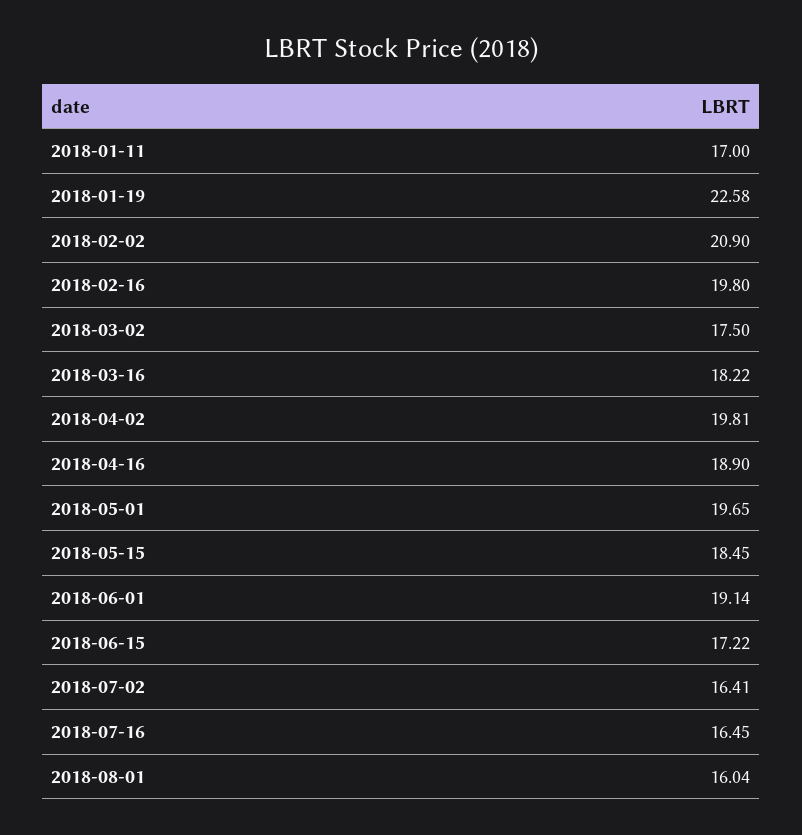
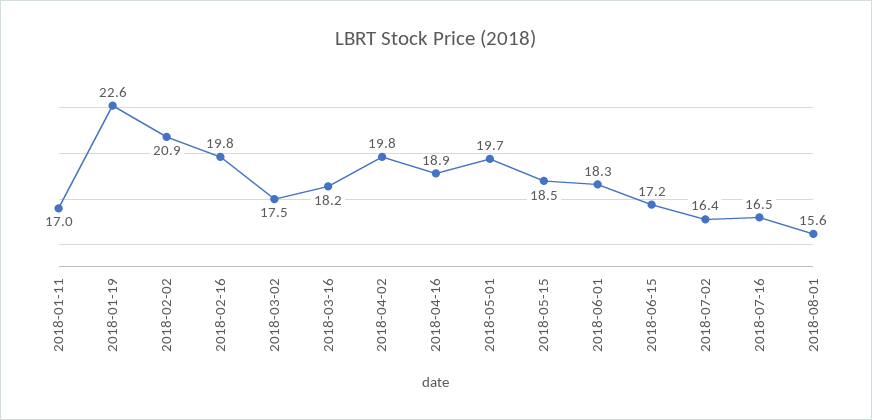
  {
    "2018-01-11": 17,
    "2018-01-19": 22.58,
    "2018-02-02": 20.9,
    "2018-02-16": 19.8,
    "2018-03-02": 17.5,
    "2018-03-16": 18.22,
    "2018-04-02": 19.81,
    "2018-04-16": 18.9,
    "2018-05-01": 19.65,
    "2018-05-15": 18.45,
-   "2018-06-01": 19.14,
+   "2018-06-01": 18.3,
    "2018-06-15": 17.22,
    "2018-07-02": 16.41,
    "2018-07-16": 16.45,
-   "2018-08-01": 16.04
+   "2018-08-01": 15.6
  }

